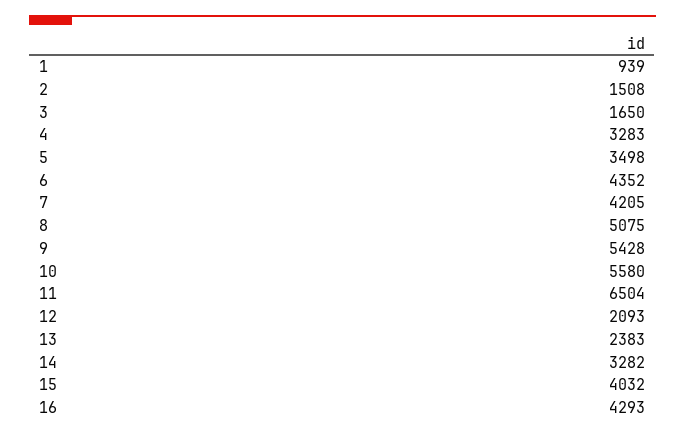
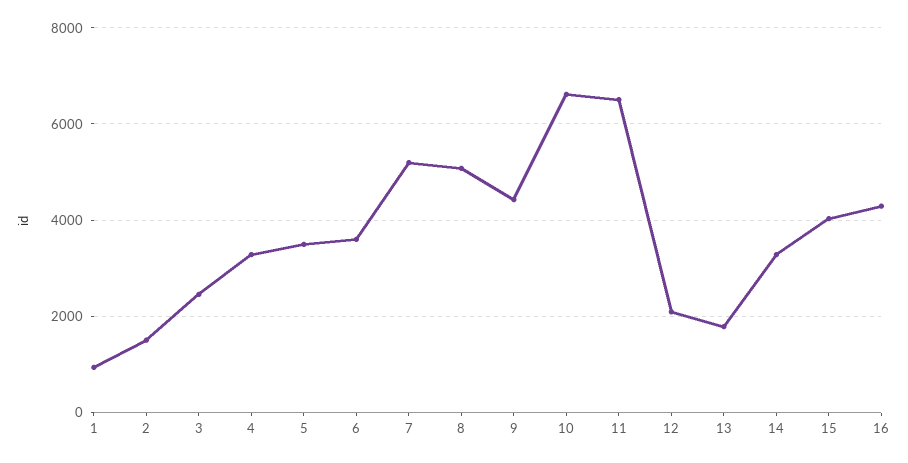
  {
    "1": 939,
    "2": 1508,
-   "3": 1650,
+   "3": 2400,
    "4": 3283,
    "5": 3498,
-   "6": 4352,
+   "6": 3600,
-   "7": 4205,
+   "7": 5200,
    "8": 5075,
-   "9": 5428,
+   "9": 4400,
-   "10": 5580,
+   "10": 6600,
    "11": 6504,
    "12": 2093,
-   "13": 2383,
+   "13": 1800,
    "14": 3282,
    "15": 4032,
    "16": 4293
  }

